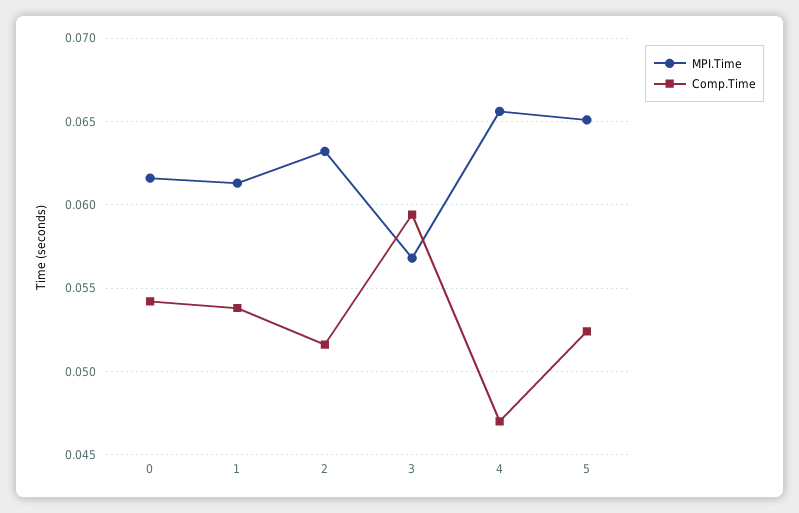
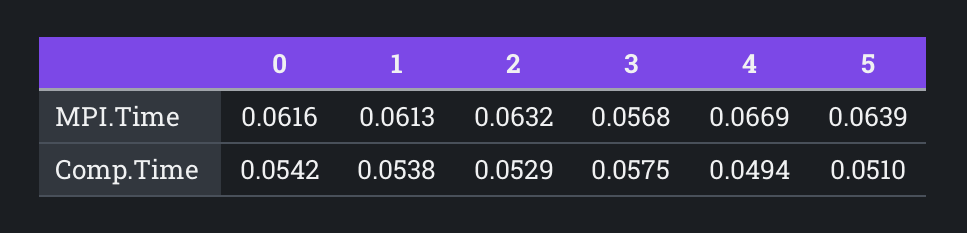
  {
    "MPI.Time": {
      "0": 0.0616,
      "1": 0.0613,
      "2": 0.0632,
      "3": 0.0568,
-     "4": 0.0655,
+     "4": 0.0669,
-     "5": 0.065
+     "5": 0.0639
    },
    "Comp.Time": {
      "0": 0.0542,
      "1": 0.0538,
-     "2": 0.0515,
+     "2": 0.0529,
-     "3": 0.0595,
+     "3": 0.0575,
-     "4": 0.047,
+     "4": 0.0494,
-     "5": 0.0525
+     "5": 0.051
    }
  }

